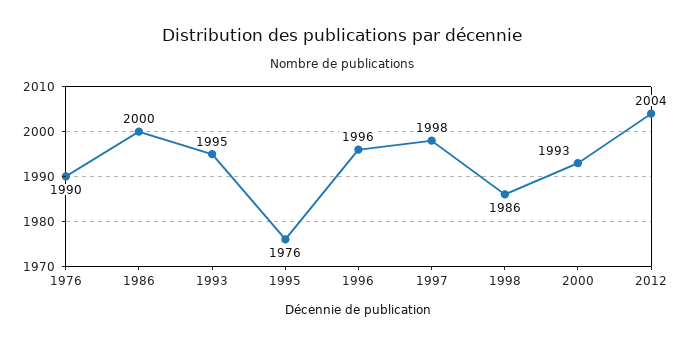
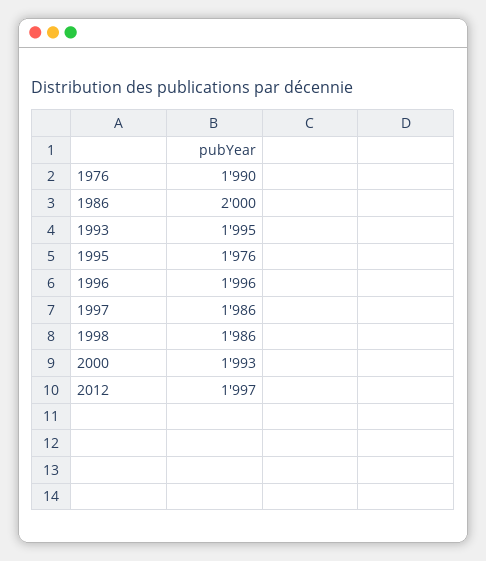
  {
    "1976": 1990,
    "1986": 2000,
    "1993": 1995,
    "1995": 1976,
    "1996": 1996,
-   "1997": 1998,
+   "1997": 1986,
    "1998": 1986,
    "2000": 1993,
-   "2012": 2004
+   "2012": 1997
  }

